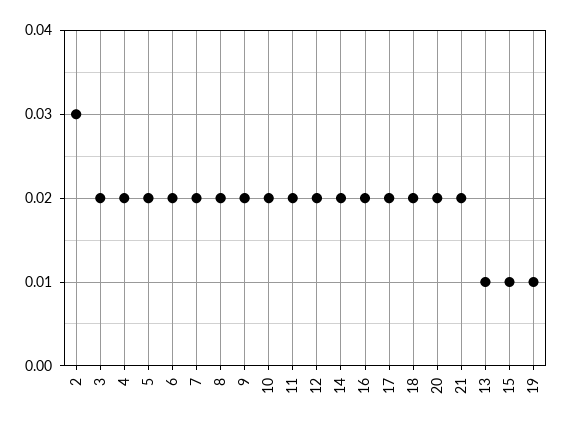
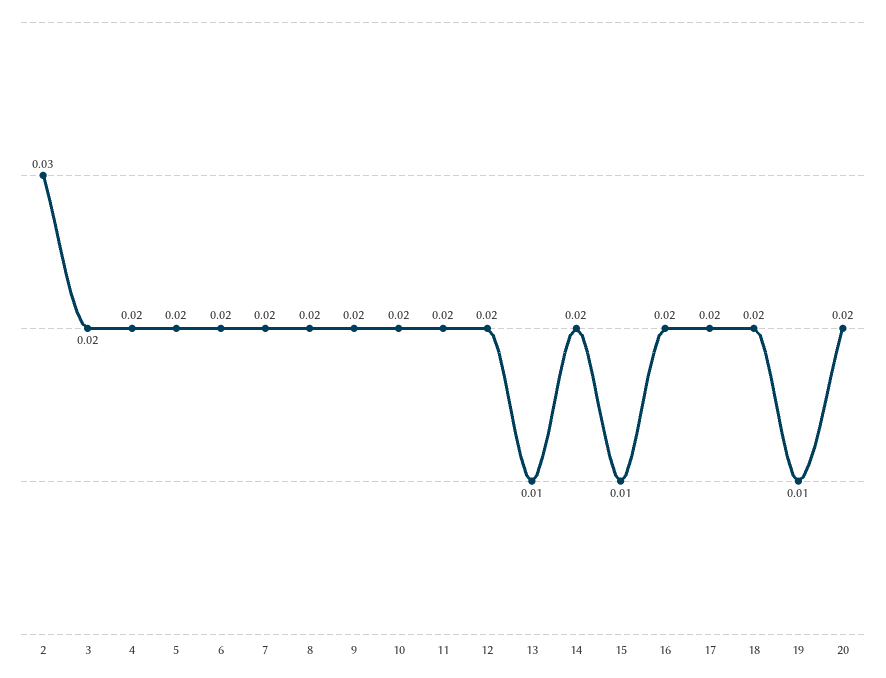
  {
    "2": 0.03,
    "3": 0.02,
    "4": 0.02,
    "5": 0.02,
    "6": 0.02,
    "7": 0.02,
    "8": 0.02,
    "9": 0.02,
    "10": 0.02,
    "11": 0.02,
    "12": 0.02,
    "14": 0.02,
    "16": 0.02,
    "17": 0.02,
    "18": 0.02,
    "20": 0.02,
-   "21": 0.02,
    "13": 0.01,
    "15": 0.01,
    "19": 0.01
  }

